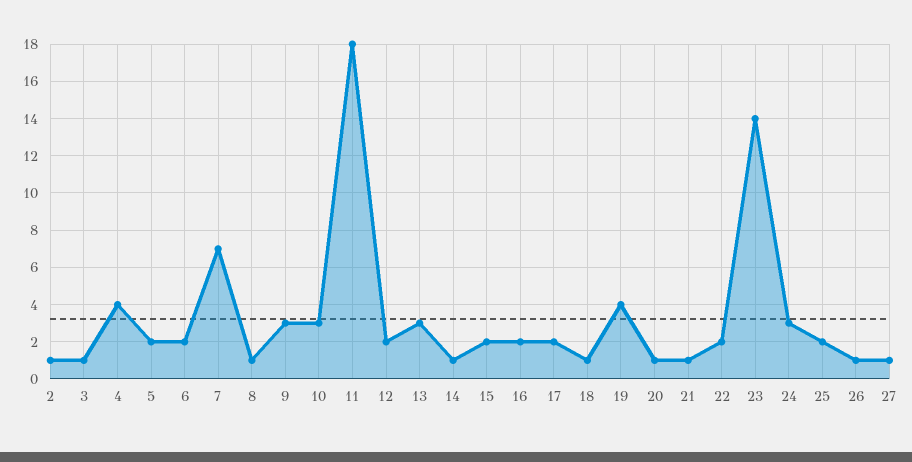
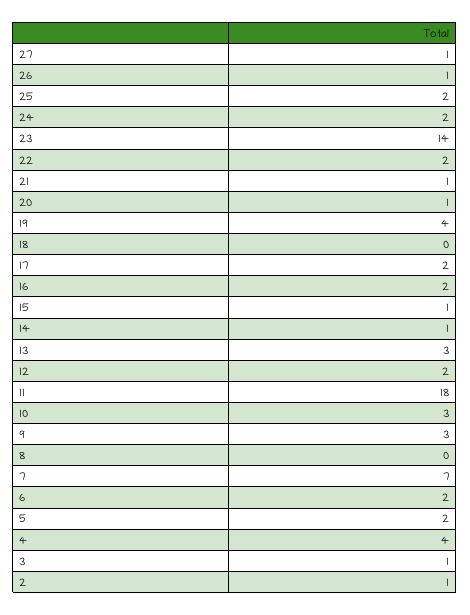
  {
    "2": 1,
    "3": 1,
    "4": 4,
    "5": 2,
    "6": 2,
    "7": 7,
-   "8": 1,
+   "8": 0,
    "9": 3,
    "10": 3,
    "11": 18,
    "12": 2,
    "13": 3,
    "14": 1,
-   "15": 2,
+   "15": 1,
    "16": 2,
    "17": 2,
-   "18": 1,
+   "18": 0,
    "19": 4,
    "20": 1,
    "21": 1,
    "22": 2,
    "23": 14,
-   "24": 3,
+   "24": 2,
    "25": 2,
    "26": 1,
    "27": 1
  }

